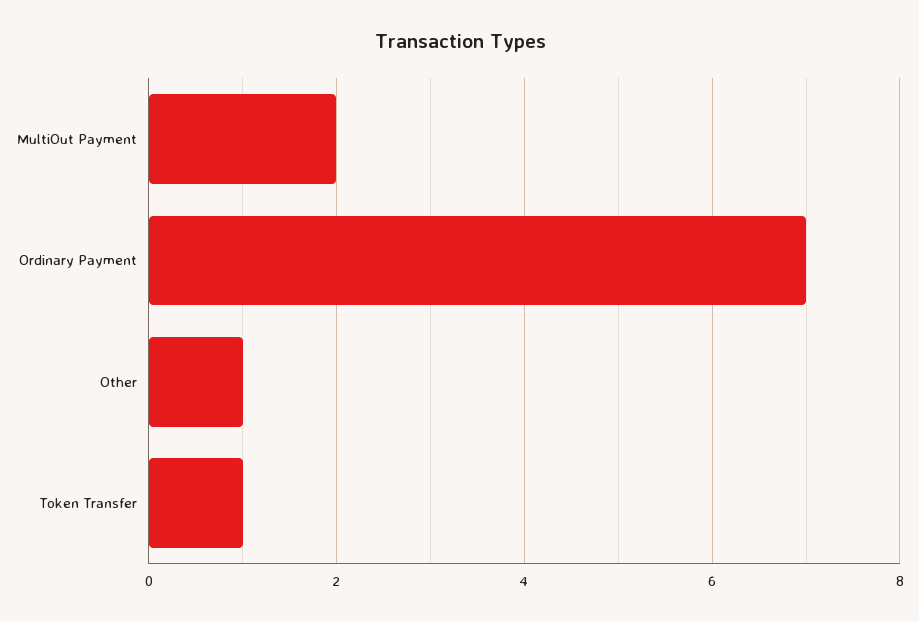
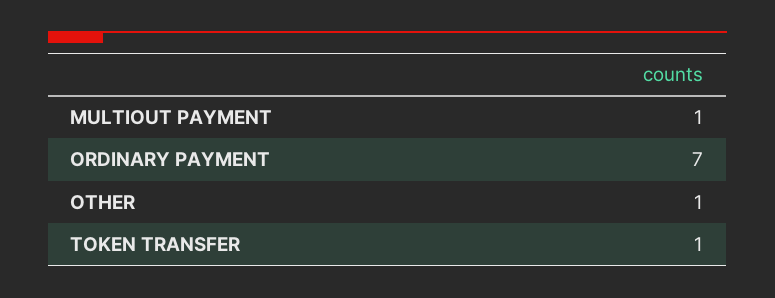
  {
-   "MultiOut Payment": 2,
+   "MultiOut Payment": 1,
    "Ordinary Payment": 7,
    "Other": 1,
    "Token Transfer": 1
  }

